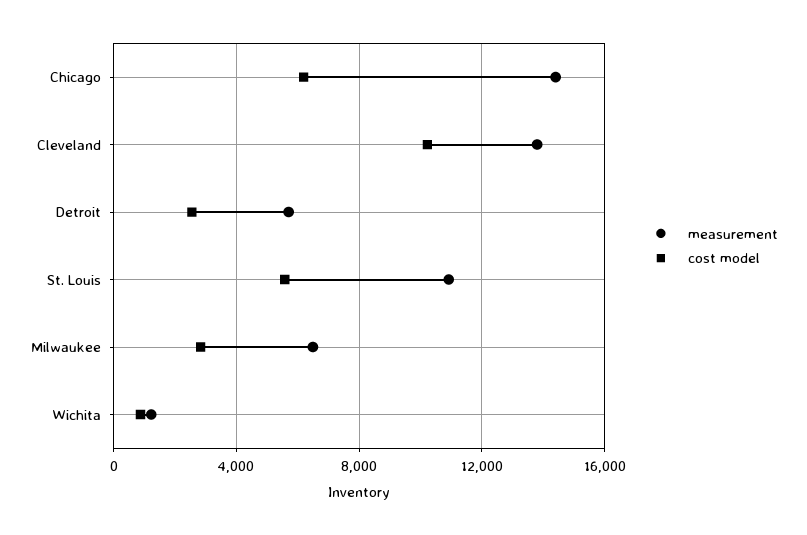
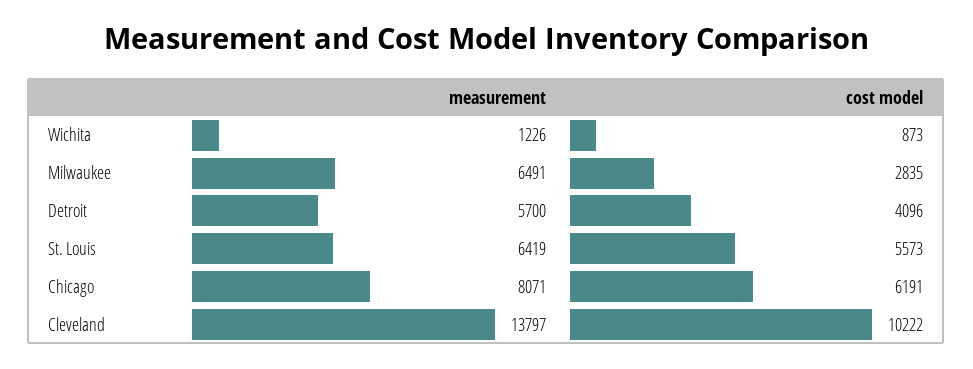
  {
    "measurement": {
-     "Chicago": 14500,
+     "Chicago": 8071,
      "Cleveland": 13797,
      "Detroit": 5700,
-     "St. Louis": 11000,
+     "St. Louis": 6419,
      "Milwaukee": 6491,
      "Wichita": 1226
    },
    "cost model": {
      "Chicago": 6191,
      "Cleveland": 10222,
-     "Detroit": 2500,
+     "Detroit": 4096,
      "St. Louis": 5573,
      "Milwaukee": 2835,
      "Wichita": 873
    }
  }

